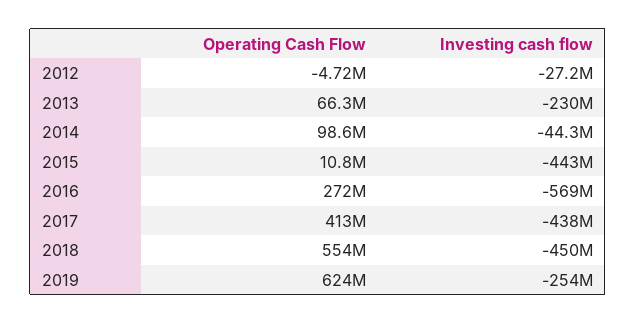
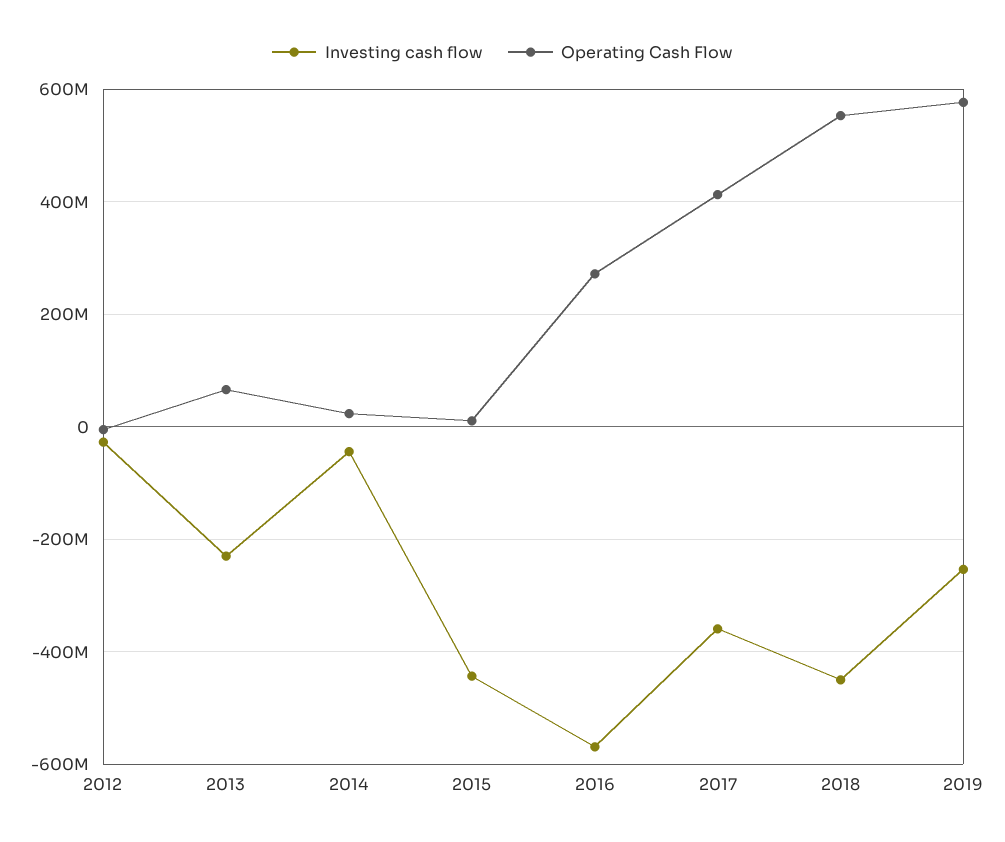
  {
    "Operating Cash Flow": {
      "2012": -4720000,
      "2013": 66300000,
-     "2014": 98600000,
+     "2014": 20000000,
      "2015": 10800000,
      "2016": 272000000,
      "2017": 413000000,
      "2018": 554000000,
-     "2019": 624000000
+     "2019": 580000000
    },
    "Investing cash flow": {
      "2012": -27200000,
      "2013": -230000000,
      "2014": -44300000,
      "2015": -443000000,
      "2016": -569000000,
-     "2017": -438000000,
+     "2017": -360000000,
      "2018": -450000000,
      "2019": -254000000
    }
  }

